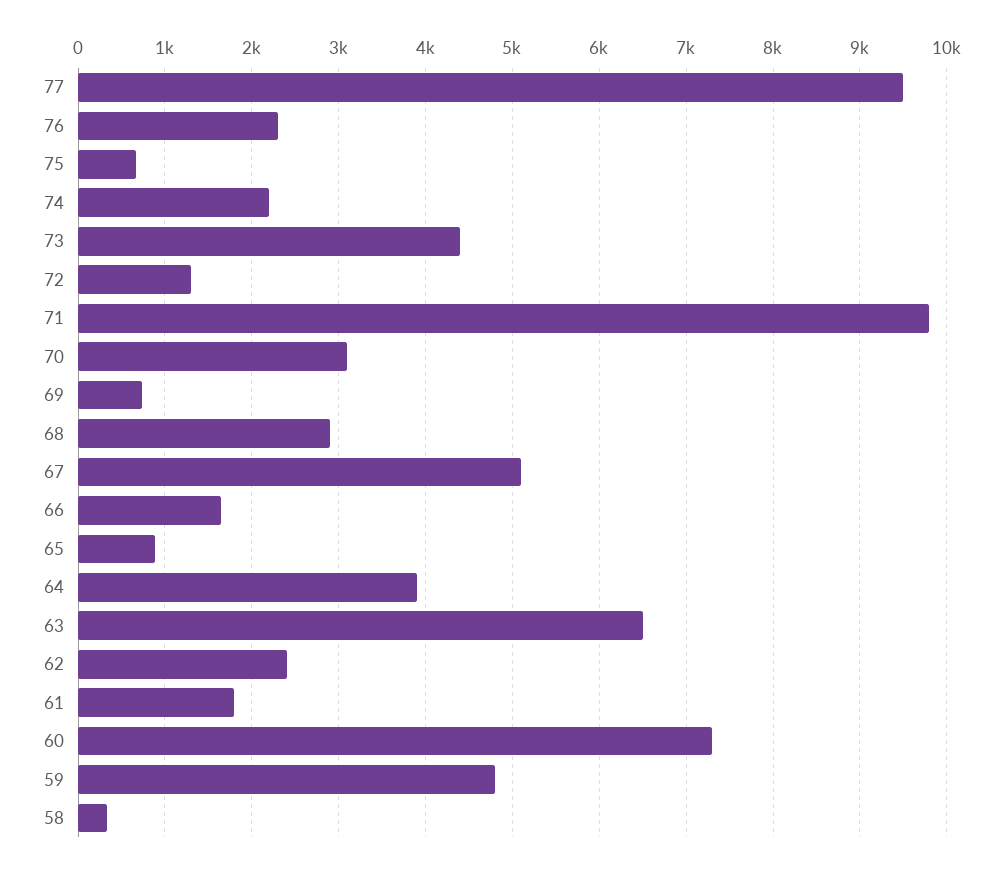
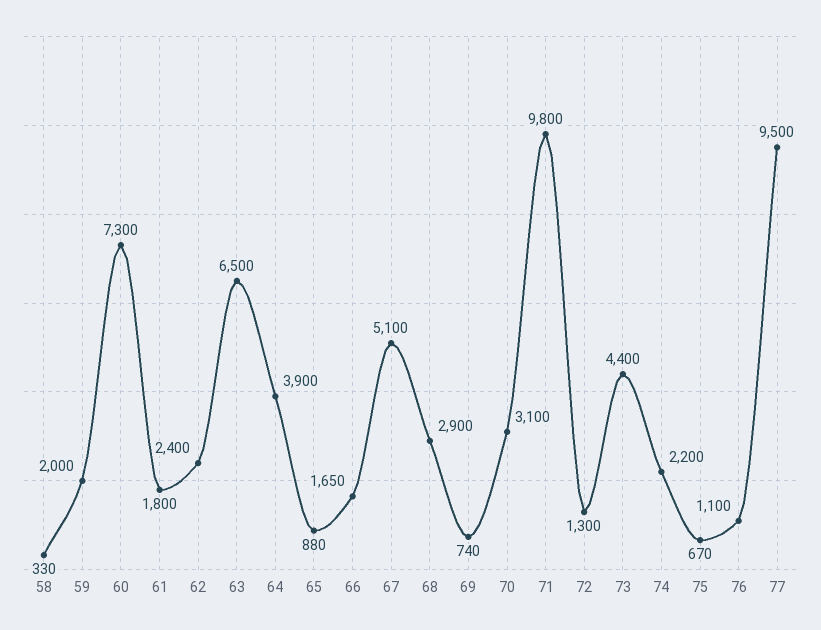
  {
    "77": 9500,
-   "76": 2300,
+   "76": 1100,
    "75": 670,
    "74": 2200,
    "73": 4400,
    "72": 1300,
    "71": 9800,
    "70": 3100,
    "69": 740,
    "68": 2900,
    "67": 5100,
    "66": 1650,
    "65": 880,
    "64": 3900,
    "63": 6500,
    "62": 2400,
    "61": 1800,
    "60": 7300,
-   "59": 4800,
+   "59": 2000,
    "58": 330
  }

